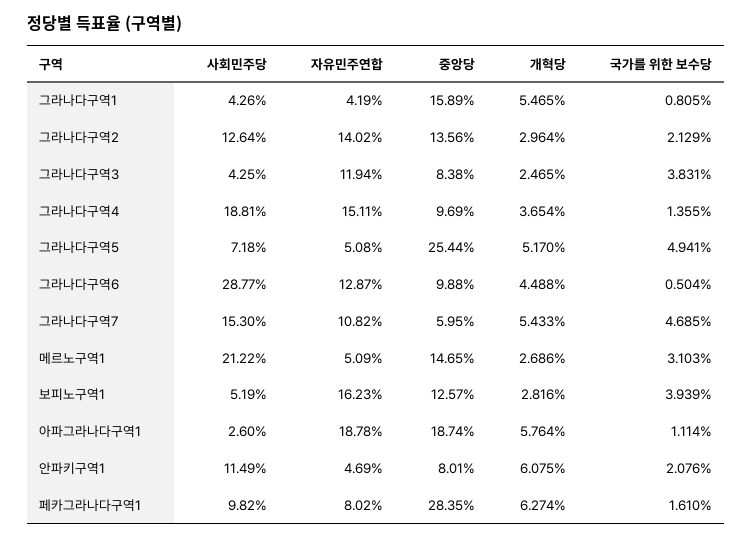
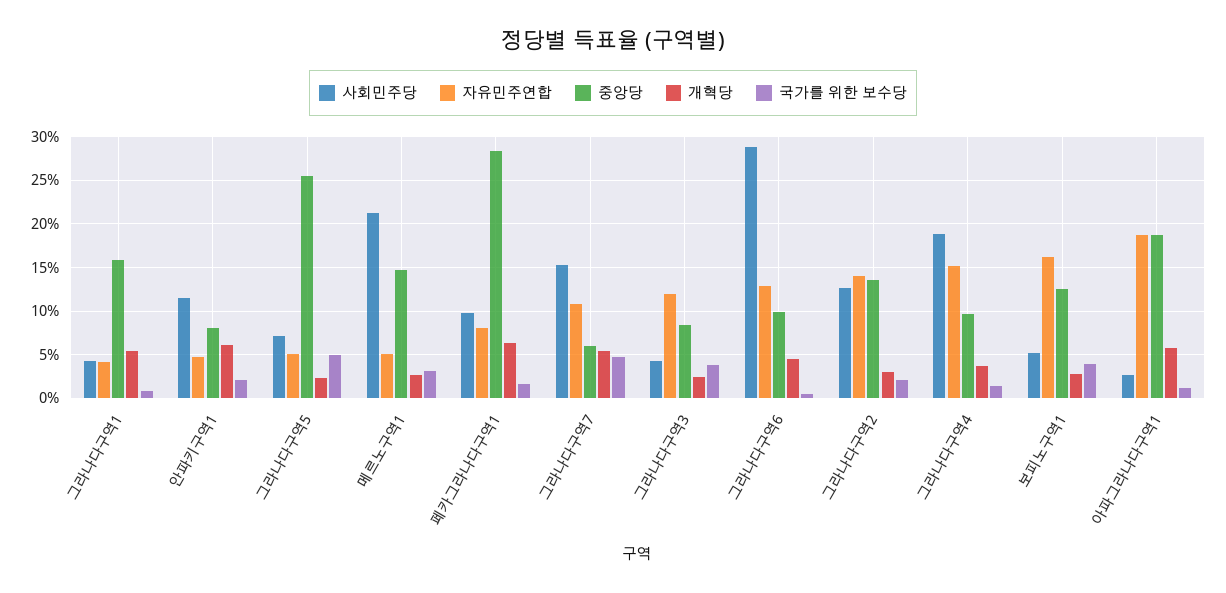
  {
    "사회민주당": {
      "그라나다구역1": 4.26,
      "그라나다구역2": 12.64,
      "그라나다구역3": 4.25,
      "그라나다구역4": 18.81,
      "그라나다구역5": 7.18,
      "그라나다구역6": 28.77,
      "그라나다구역7": 15.3,
      "메르노구역1": 21.22,
      "보피노구역1": 5.19,
      "아파그라나다구역1": 2.6,
      "안파키구역1": 11.49,
      "페카그라나다구역1": 9.82
    },
    "자유민주연합": {
      "그라나다구역1": 4.19,
      "그라나다구역2": 14.02,
      "그라나다구역3": 11.94,
      "그라나다구역4": 15.11,
      "그라나다구역5": 5.08,
      "그라나다구역6": 12.87,
      "그라나다구역7": 10.82,
      "메르노구역1": 5.09,
      "보피노구역1": 16.23,
      "아파그라나다구역1": 18.78,
      "안파키구역1": 4.69,
      "페카그라나다구역1": 8.02
    },
    "중앙당": {
      "그라나다구역1": 15.89,
      "그라나다구역2": 13.56,
      "그라나다구역3": 8.38,
      "그라나다구역4": 9.69,
      "그라나다구역5": 25.44,
      "그라나다구역6": 9.88,
      "그라나다구역7": 5.95,
      "메르노구역1": 14.65,
      "보피노구역1": 12.57,
      "아파그라나다구역1": 18.74,
      "안파키구역1": 8.01,
      "페카그라나다구역1": 28.35
    },
    "개혁당": {
      "그라나다구역1": 5.465,
      "그라나다구역2": 2.964,
      "그라나다구역3": 2.465,
      "그라나다구역4": 3.654,
-     "그라나다구역5": 5.17,
+     "그라나다구역5": 2,
      "그라나다구역6": 4.488,
      "그라나다구역7": 5.433,
      "메르노구역1": 2.686,
      "보피노구역1": 2.816,
      "아파그라나다구역1": 5.764,
      "안파키구역1": 6.075,
      "페카그라나다구역1": 6.274
    },
    "국가를 위한 보수당": {
      "그라나다구역1": 0.805,
      "그라나다구역2": 2.129,
      "그라나다구역3": 3.831,
      "그라나다구역4": 1.355,
      "그라나다구역5": 4.941,
      "그라나다구역6": 0.504,
      "그라나다구역7": 4.685,
      "메르노구역1": 3.103,
      "보피노구역1": 3.939,
      "아파그라나다구역1": 1.114,
      "안파키구역1": 2.076,
      "페카그라나다구역1": 1.61
    }
  }

